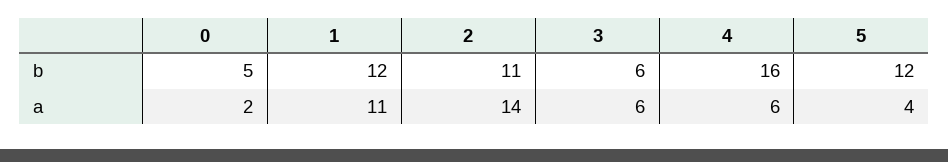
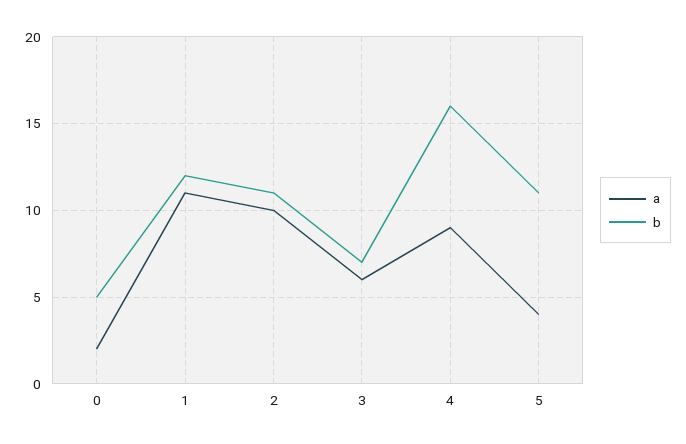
  {
    "b": {
      "0": 5,
      "1": 12,
      "2": 11,
-     "3": 6,
+     "3": 7,
      "4": 16,
-     "5": 12
+     "5": 11
    },
    "a": {
      "0": 2,
      "1": 11,
-     "2": 14,
+     "2": 10,
      "3": 6,
-     "4": 6,
+     "4": 9,
      "5": 4
    }
  }

